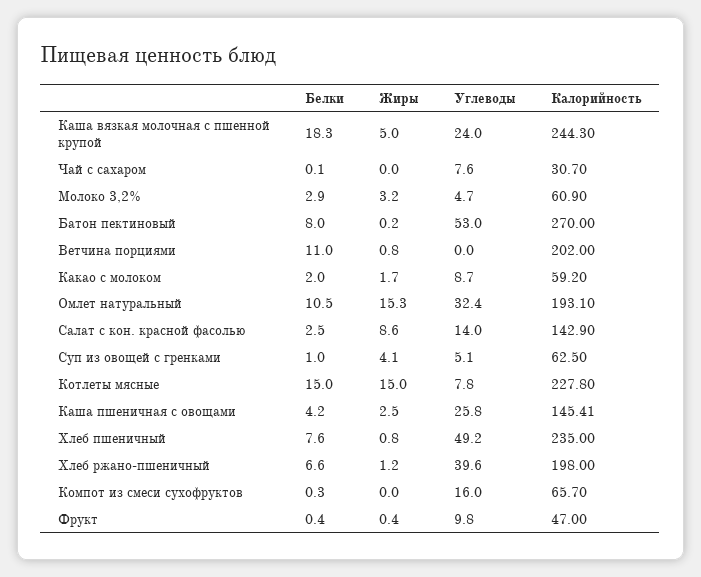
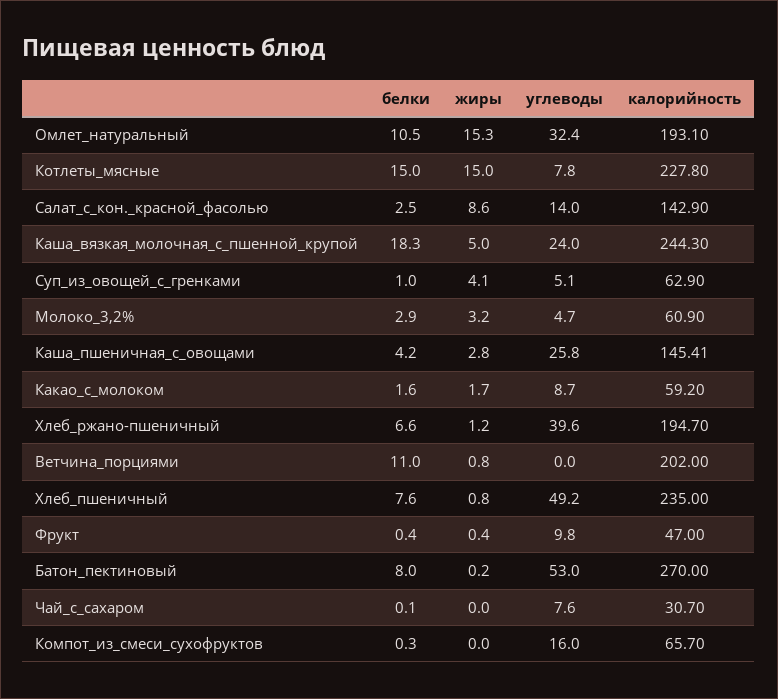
  {
    "Белки": {
      "Каша вязкая молочная с пшенной крупой": 18.3,
      "Чай с сахаром": 0.1,
      "Молоко 3,2%": 2.9,
      "Батон пектиновый": 8,
      "Ветчина порциями": 11,
-     "Какао с молоком": 2,
+     "Какао с молоком": 1.6,
      "Омлет натуральный": 10.5,
      "Салат с кон. красной фасолью": 2.5,
      "Суп из овощей с гренками": 1,
      "Котлеты мясные": 15,
      "Каша пшеничная с овощами": 4.2,
      "Хлеб пшеничный": 7.6,
      "Хлеб ржано-пшеничный": 6.6,
      "Компот из смеси сухофруктов": 0.3,
      "Фрукт": 0.4
    },
    "Жиры": {
      "Каша вязкая молочная с пшенной крупой": 5,
      "Чай с сахаром": 0,
      "Молоко 3,2%": 3.2,
      "Батон пектиновый": 0.2,
      "Ветчина порциями": 0.8,
      "Какао с молоком": 1.7,
      "Омлет натуральный": 15.3,
      "Салат с кон. красной фасолью": 8.6,
      "Суп из овощей с гренками": 4.1,
      "Котлеты мясные": 15,
-     "Каша пшеничная с овощами": 2.5,
+     "Каша пшеничная с овощами": 2.8,
      "Хлеб пшеничный": 0.8,
      "Хлеб ржано-пшеничный": 1.2,
      "Компот из смеси сухофруктов": 0,
      "Фрукт": 0.4
    },
    "Углеводы": {
      "Каша вязкая молочная с пшенной крупой": 24,
      "Чай с сахаром": 7.6,
      "Молоко 3,2%": 4.7,
      "Батон пектиновый": 53,
      "Ветчина порциями": 0,
      "Какао с молоком": 8.7,
      "Омлет натуральный": 32.4,
      "Салат с кон. красной фасолью": 14,
      "Суп из овощей с гренками": 5.1,
      "Котлеты мясные": 7.8,
      "Каша пшеничная с овощами": 25.8,
      "Хлеб пшеничный": 49.2,
      "Хлеб ржано-пшеничный": 39.6,
      "Компот из смеси сухофруктов": 16,
      "Фрукт": 9.8
    },
    "Калорийность": {
      "Каша вязкая молочная с пшенной крупой": 244.3,
      "Чай с сахаром": 30.7,
      "Молоко 3,2%": 60.9,
      "Батон пектиновый": 270,
      "Ветчина порциями": 202,
      "Какао с молоком": 59.2,
      "Омлет натуральный": 193.1,
      "Салат с кон. красной фасолью": 142.9,
-     "Суп из овощей с гренками": 62.5,
+     "Суп из овощей с гренками": 62.9,
      "Котлеты мясные": 227.8,
      "Каша пшеничная с овощами": 145.41,
      "Хлеб пшеничный": 235,
-     "Хлеб ржано-пшеничный": 198,
+     "Хлеб ржано-пшеничный": 194.7,
      "Компот из смеси сухофруктов": 65.7,
      "Фрукт": 47
    }
  }

